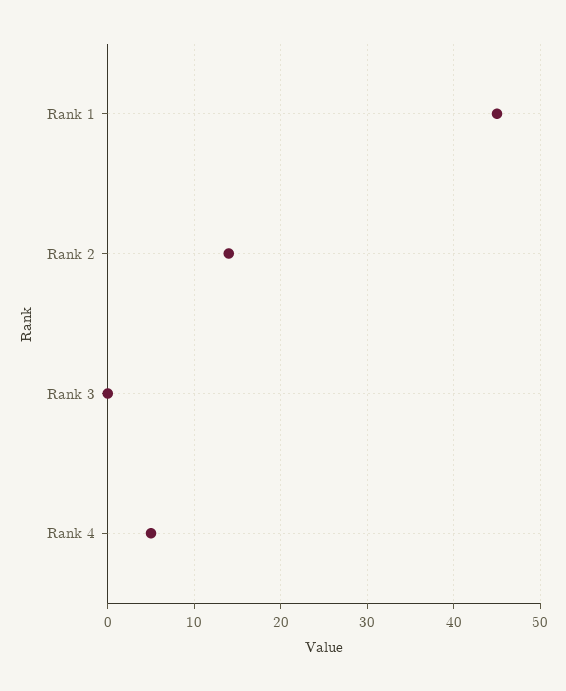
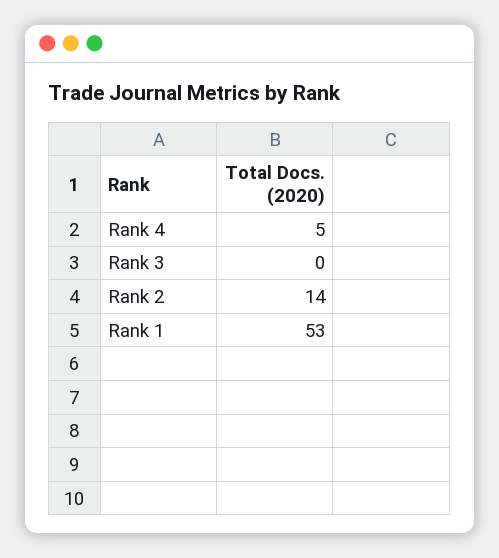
  {
-   "Rank 1": 45,
+   "Rank 1": 53,
    "Rank 2": 14,
    "Rank 3": 0,
    "Rank 4": 5
  }

